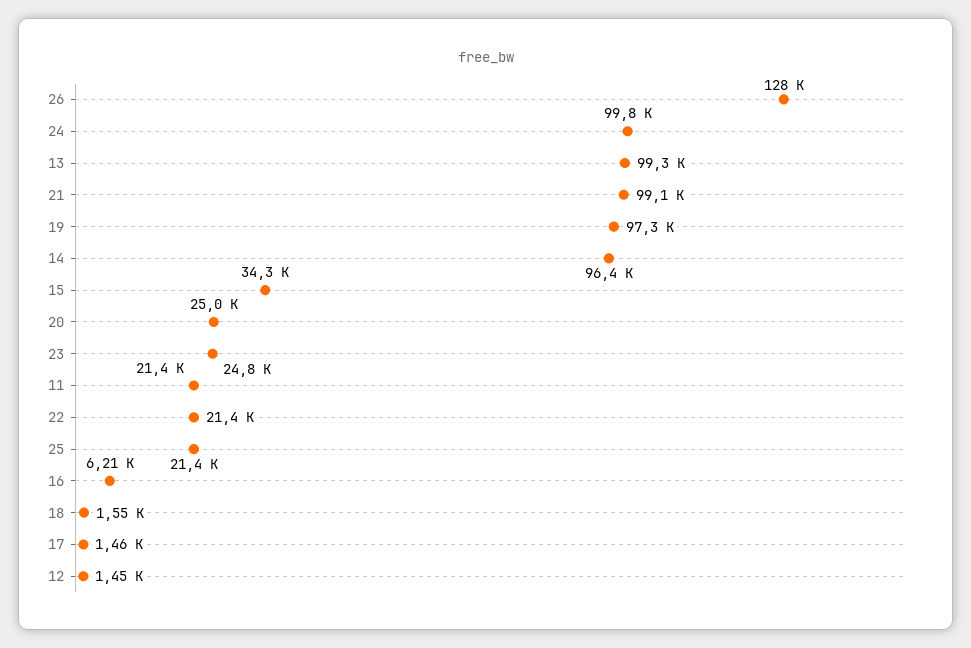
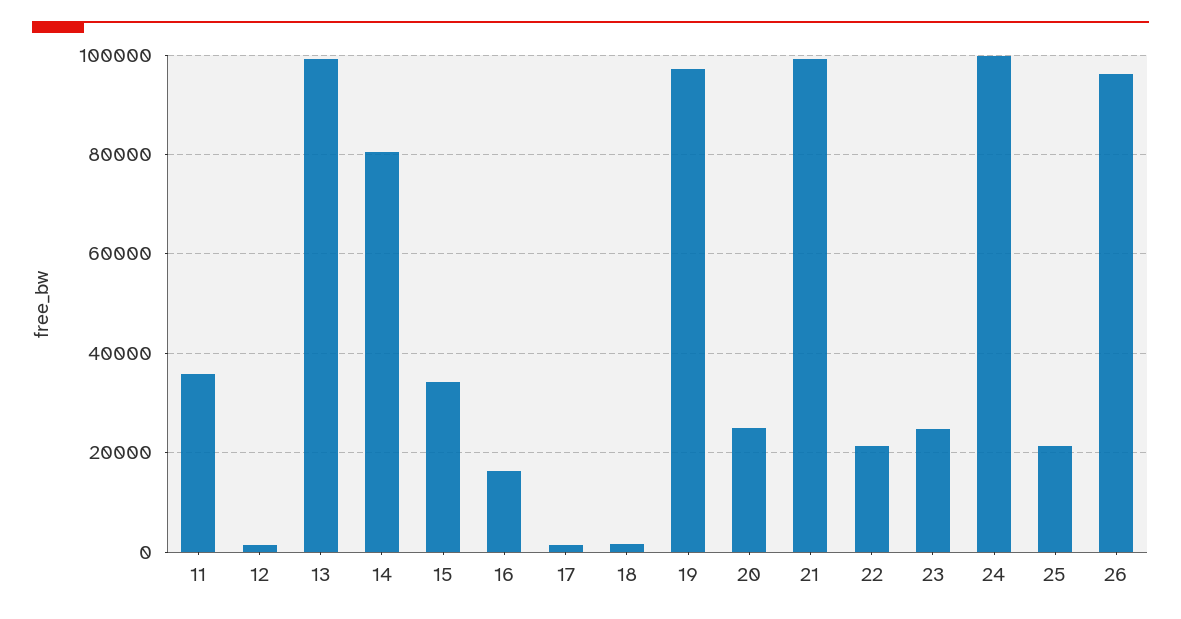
  {
-   "26": 128000,
+   "26": 96000,
    "24": 99800,
    "13": 99300,
    "21": 99100,
    "19": 97300,
-   "14": 96400,
+   "14": 80000,
    "15": 34300,
    "20": 25000,
    "23": 24800,
-   "11": 21400,
+   "11": 36000,
    "22": 21400,
    "25": 21400,
-   "16": 6210,
+   "16": 16000,
    "18": 1550,
    "17": 1460,
    "12": 1450
  }

